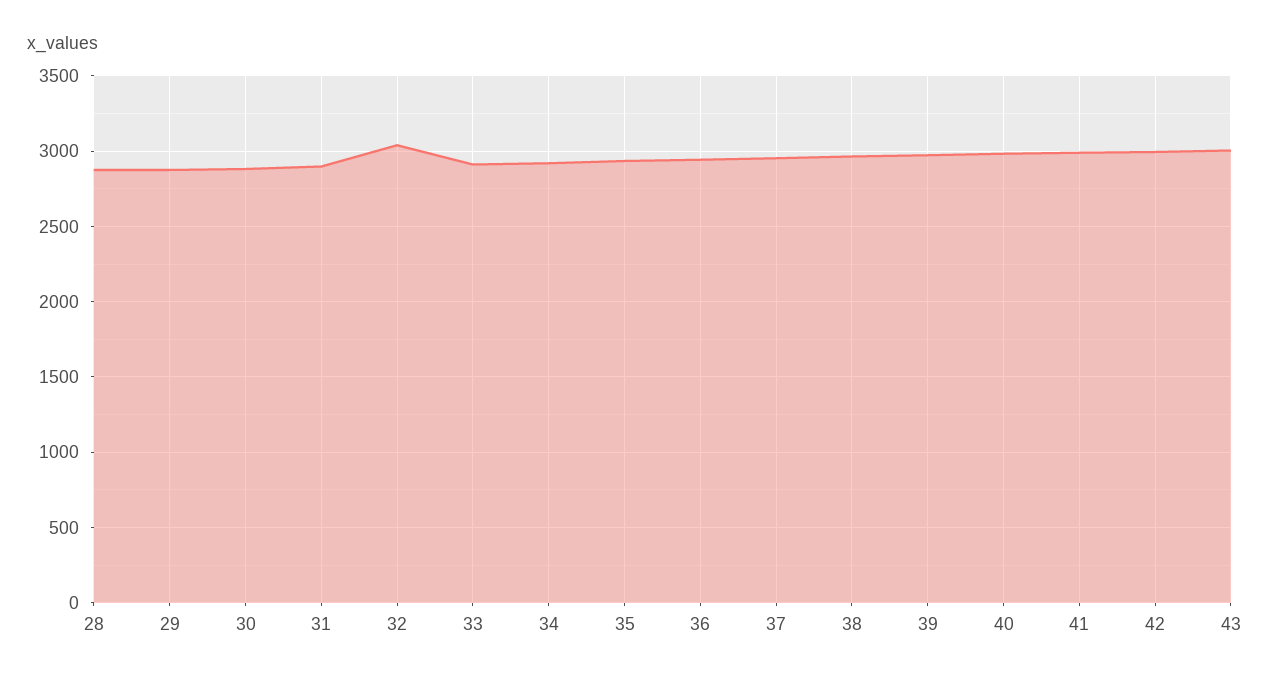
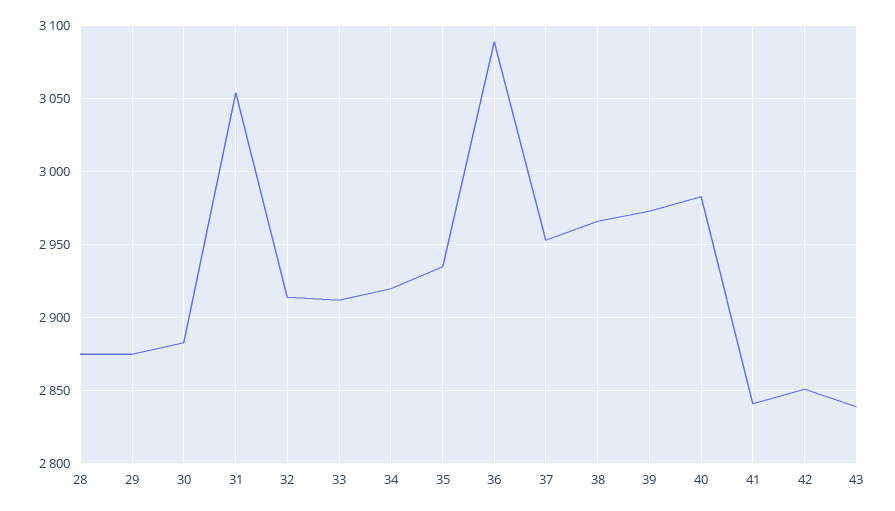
  {
    "28": 2875,
    "29": 2875,
    "30": 2885,
-   "31": 2900,
+   "31": 3055,
-   "32": 3050,
+   "32": 2915,
    "33": 2910,
    "34": 2920,
    "35": 2935,
-   "36": 2950,
+   "36": 3090,
    "37": 2955,
    "38": 2965,
    "39": 2975,
    "40": 2985,
-   "41": 3000,
+   "41": 2840,
-   "42": 3000,
+   "42": 2850,
-   "43": 3000
+   "43": 2840
  }

